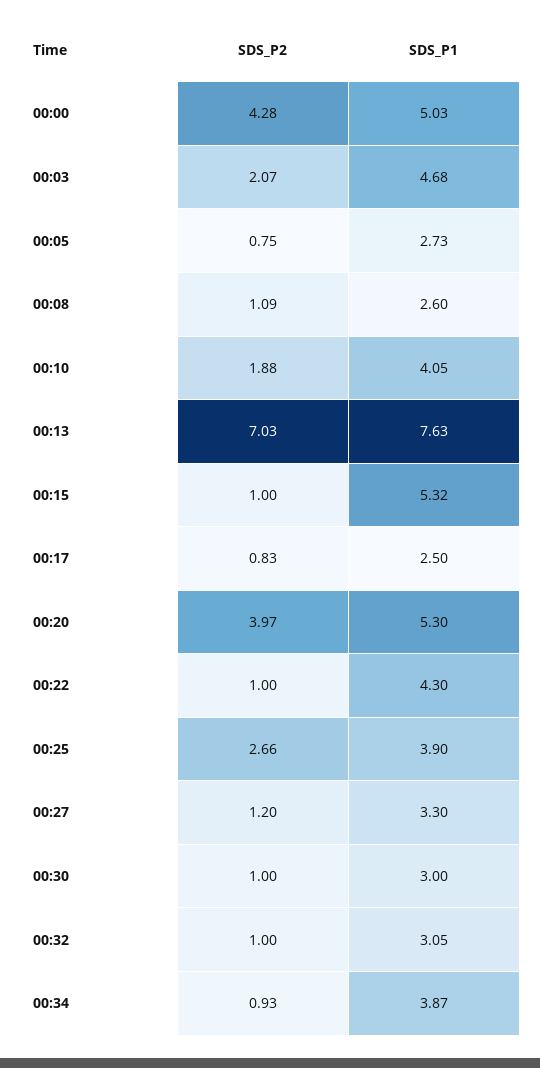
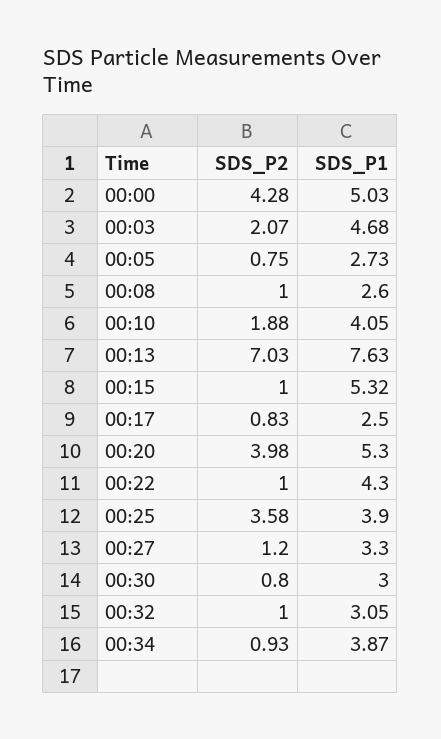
  {
    "SDS_P2": {
      "00:00": 4.28,
      "00:03": 2.07,
      "00:05": 0.75,
-     "00:08": 1.09,
+     "00:08": 1,
      "00:10": 1.88,
      "00:13": 7.03,
      "00:15": 1,
      "00:17": 0.83,
-     "00:20": 3.97,
+     "00:20": 3.98,
      "00:22": 1,
-     "00:25": 2.66,
+     "00:25": 3.58,
      "00:27": 1.2,
-     "00:30": 1,
+     "00:30": 0.8,
      "00:32": 1,
      "00:34": 0.93
    },
    "SDS_P1": {
      "00:00": 5.03,
      "00:03": 4.68,
      "00:05": 2.73,
      "00:08": 2.6,
      "00:10": 4.05,
      "00:13": 7.63,
      "00:15": 5.32,
      "00:17": 2.5,
      "00:20": 5.3,
      "00:22": 4.3,
      "00:25": 3.9,
      "00:27": 3.3,
      "00:30": 3,
      "00:32": 3.05,
      "00:34": 3.87
    }
  }

